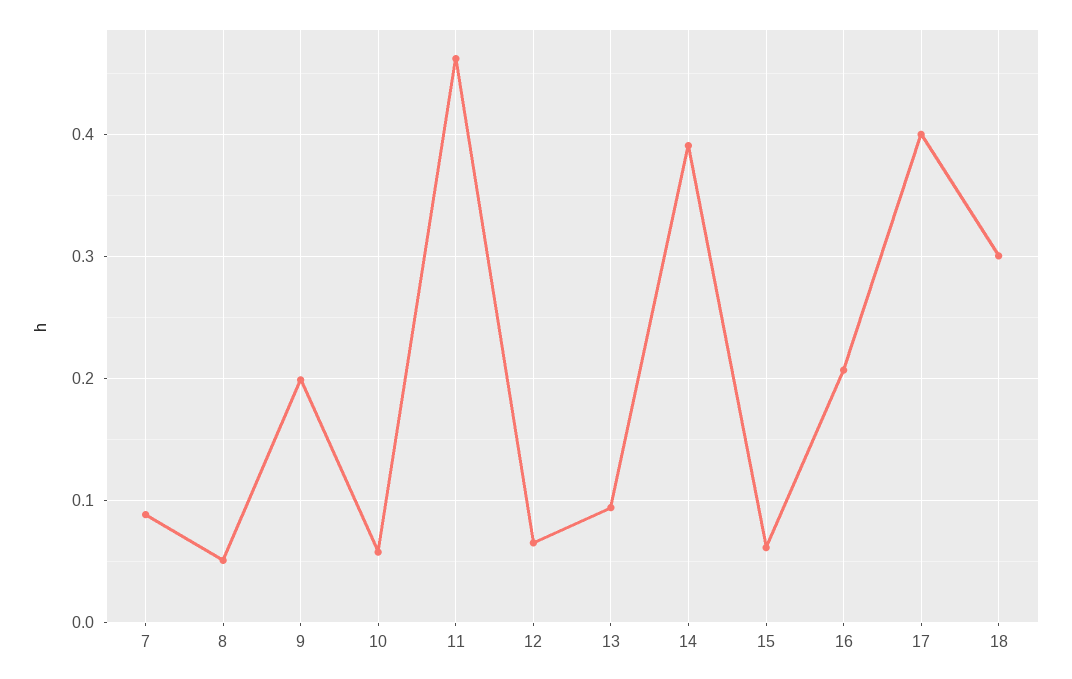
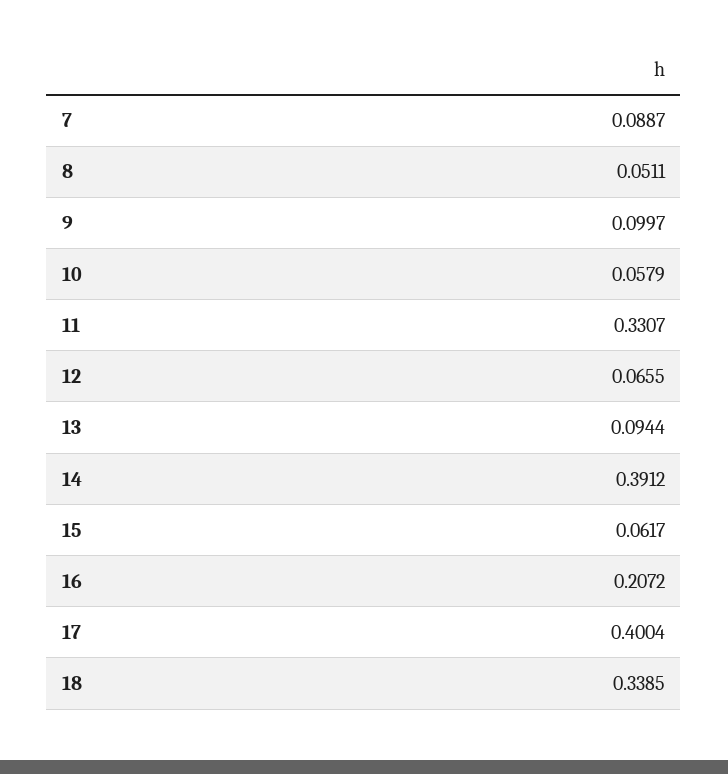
  {
    "7": 0.0887,
    "8": 0.0511,
-   "9": 0.2,
+   "9": 0.0997,
    "10": 0.0579,
-   "11": 0.46,
+   "11": 0.3307,
    "12": 0.0655,
    "13": 0.0944,
    "14": 0.3912,
    "15": 0.0617,
    "16": 0.2072,
    "17": 0.4004,
-   "18": 0.3
+   "18": 0.3385
  }

